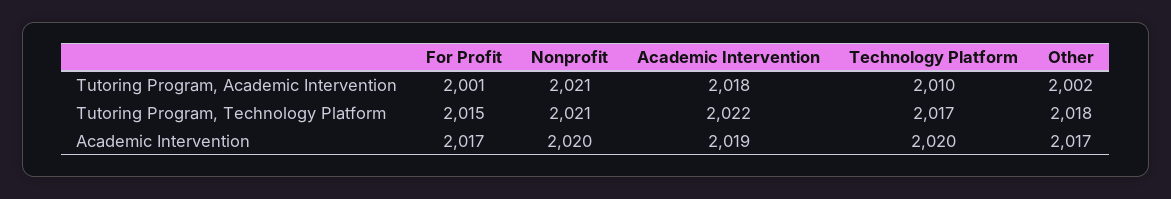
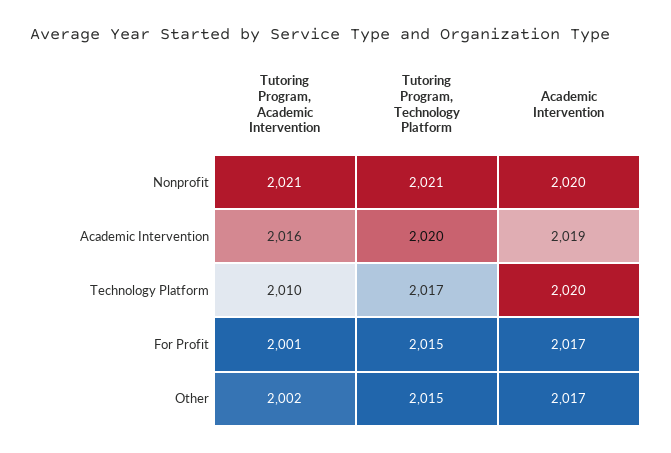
  {
    "For Profit": {
      "Tutoring Program, Academic Intervention": 2001,
      "Tutoring Program, Technology Platform": 2015,
      "Academic Intervention": 2017
    },
    "Nonprofit": {
      "Tutoring Program, Academic Intervention": 2021,
      "Tutoring Program, Technology Platform": 2021,
      "Academic Intervention": 2020
    },
    "Academic Intervention": {
-     "Tutoring Program, Academic Intervention": 2018,
+     "Tutoring Program, Academic Intervention": 2016,
-     "Tutoring Program, Technology Platform": 2022,
+     "Tutoring Program, Technology Platform": 2020,
      "Academic Intervention": 2019
    },
    "Technology Platform": {
      "Tutoring Program, Academic Intervention": 2010,
      "Tutoring Program, Technology Platform": 2017,
      "Academic Intervention": 2020
    },
    "Other": {
      "Tutoring Program, Academic Intervention": 2002,
-     "Tutoring Program, Technology Platform": 2018,
+     "Tutoring Program, Technology Platform": 2015,
      "Academic Intervention": 2017
    }
  }

